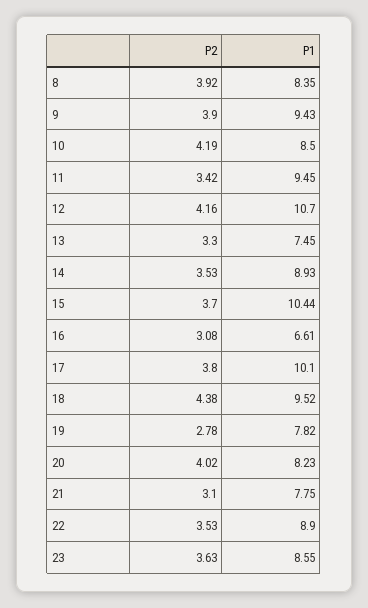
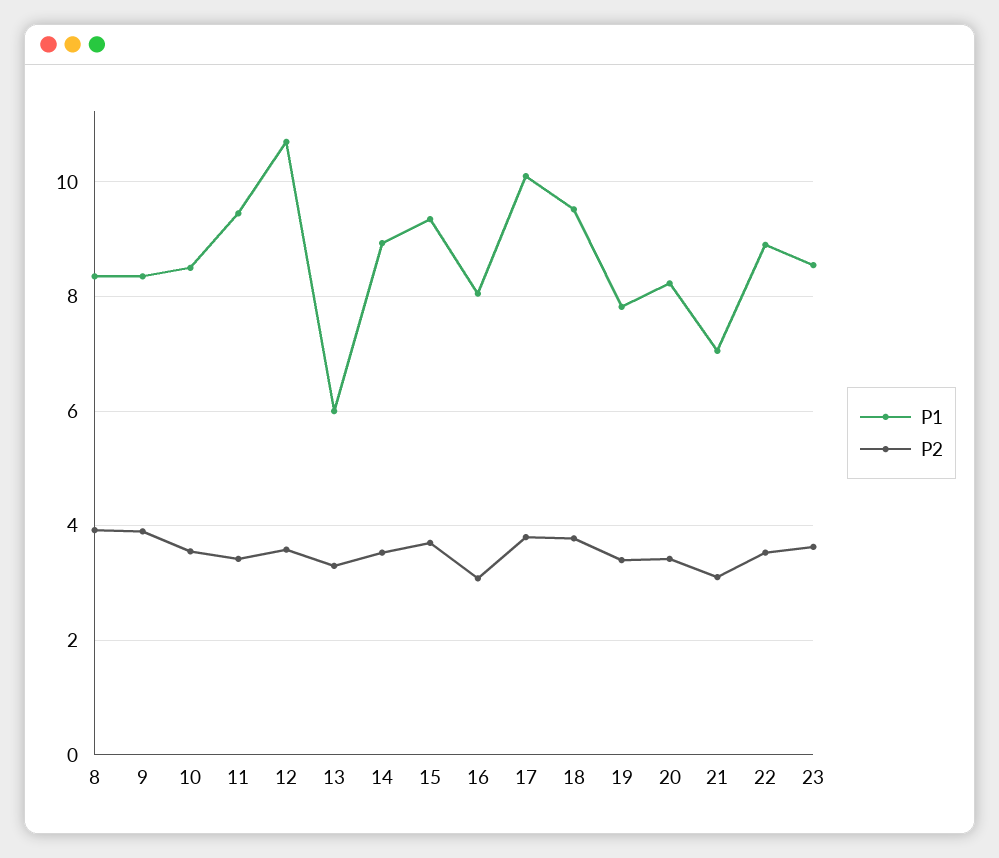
  {
    "P2": {
      "8": 3.92,
      "9": 3.9,
-     "10": 4.19,
+     "10": 3.6,
      "11": 3.42,
-     "12": 4.16,
+     "12": 3.6,
      "13": 3.3,
      "14": 3.53,
      "15": 3.7,
      "16": 3.08,
      "17": 3.8,
-     "18": 4.38,
+     "18": 3.8,
-     "19": 2.78,
+     "19": 3.4,
-     "20": 4.02,
+     "20": 3.4,
      "21": 3.1,
      "22": 3.53,
      "23": 3.63
    },
    "P1": {
      "8": 8.35,
-     "9": 9.43,
+     "9": 8.4,
      "10": 8.5,
      "11": 9.45,
      "12": 10.7,
-     "13": 7.45,
+     "13": 6,
      "14": 8.93,
-     "15": 10.44,
+     "15": 9.4,
-     "16": 6.61,
+     "16": 8,
      "17": 10.1,
      "18": 9.52,
      "19": 7.82,
      "20": 8.23,
-     "21": 7.75,
+     "21": 7,
      "22": 8.9,
      "23": 8.55
    }
  }

